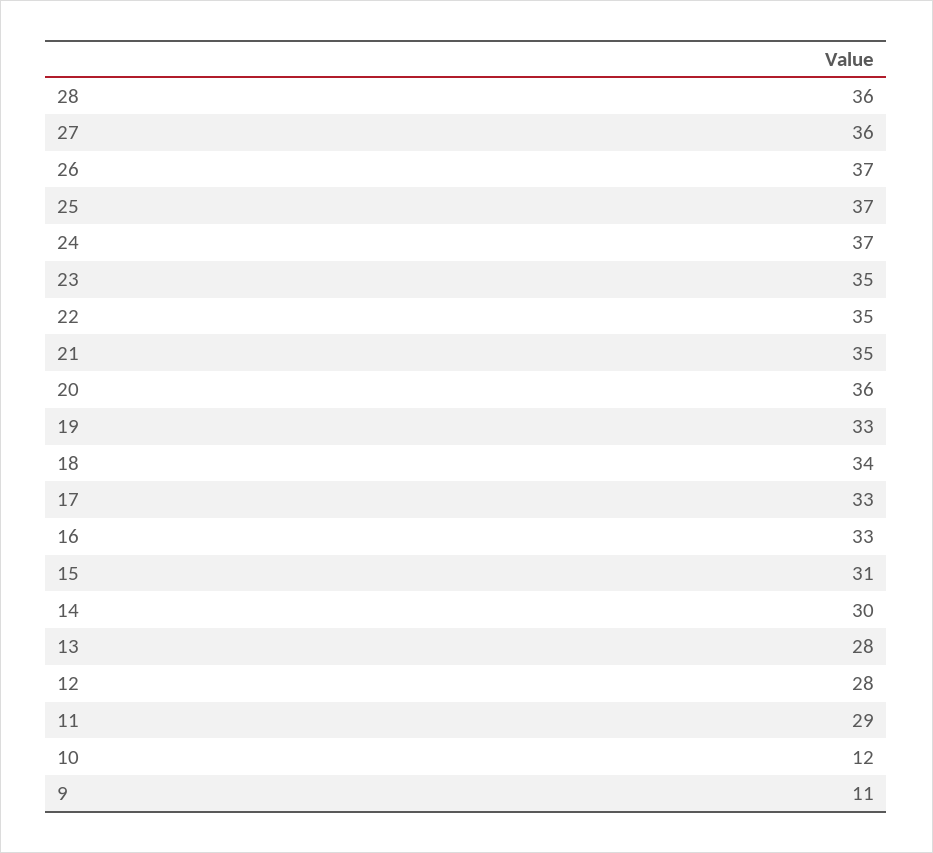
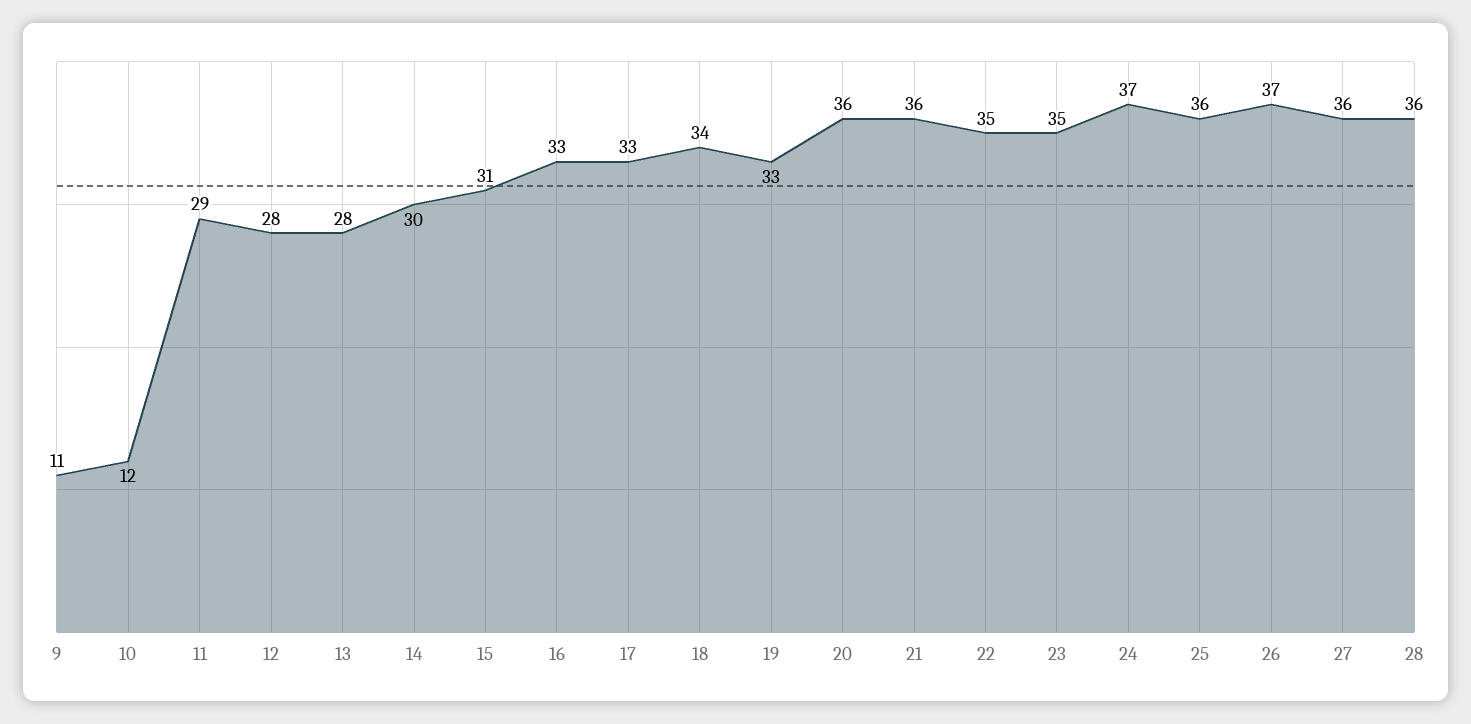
  {
    "28": 36,
    "27": 36,
    "26": 37,
-   "25": 37,
+   "25": 36,
    "24": 37,
    "23": 35,
    "22": 35,
-   "21": 35,
+   "21": 36,
    "20": 36,
    "19": 33,
    "18": 34,
    "17": 33,
    "16": 33,
    "15": 31,
    "14": 30,
    "13": 28,
    "12": 28,
    "11": 29,
    "10": 12,
    "9": 11
  }

